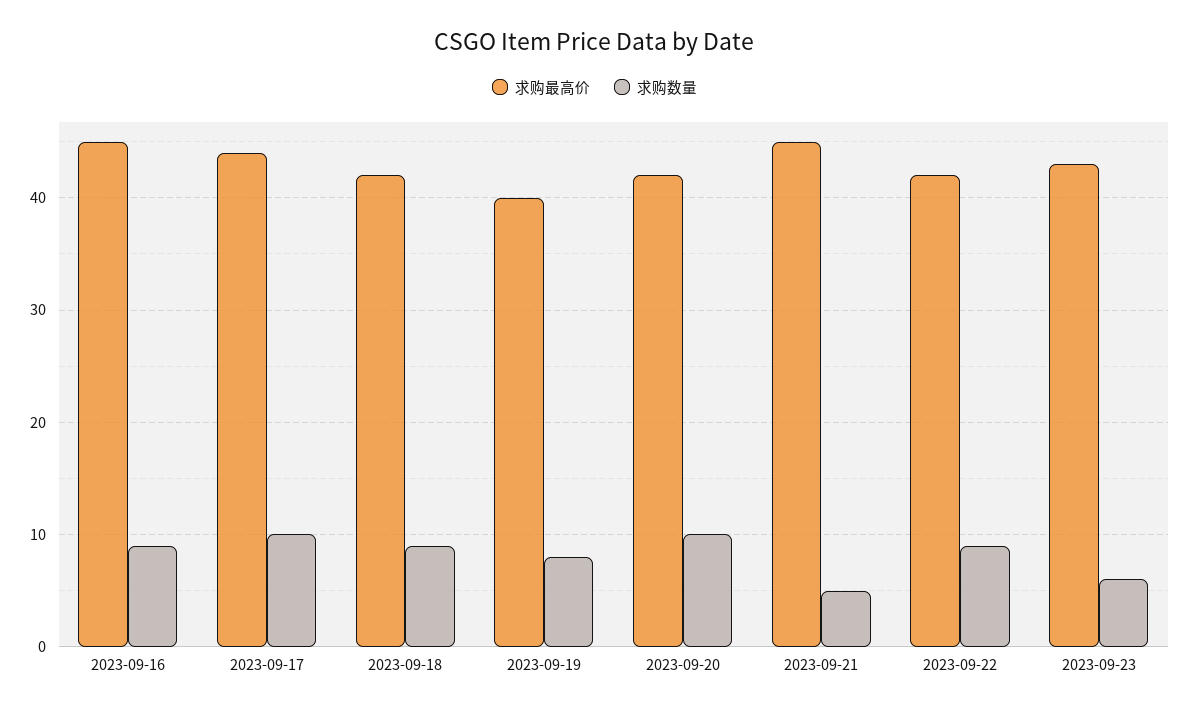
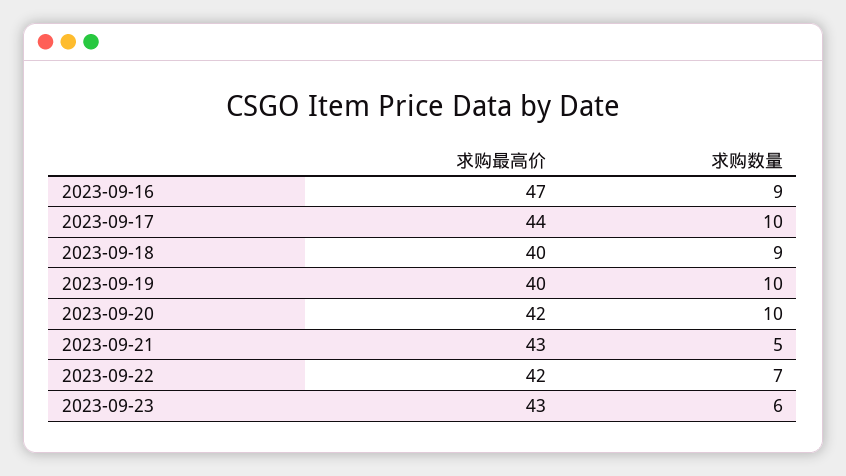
  {
    "求购最高价": {
-     "2023-09-16": 45,
+     "2023-09-16": 47,
      "2023-09-17": 44,
-     "2023-09-18": 42,
+     "2023-09-18": 40,
      "2023-09-19": 40,
      "2023-09-20": 42,
-     "2023-09-21": 45,
+     "2023-09-21": 43,
      "2023-09-22": 42,
      "2023-09-23": 43
    },
    "求购数量": {
      "2023-09-16": 9,
      "2023-09-17": 10,
      "2023-09-18": 9,
-     "2023-09-19": 8,
+     "2023-09-19": 10,
      "2023-09-20": 10,
      "2023-09-21": 5,
-     "2023-09-22": 9,
+     "2023-09-22": 7,
      "2023-09-23": 6
    }
  }

